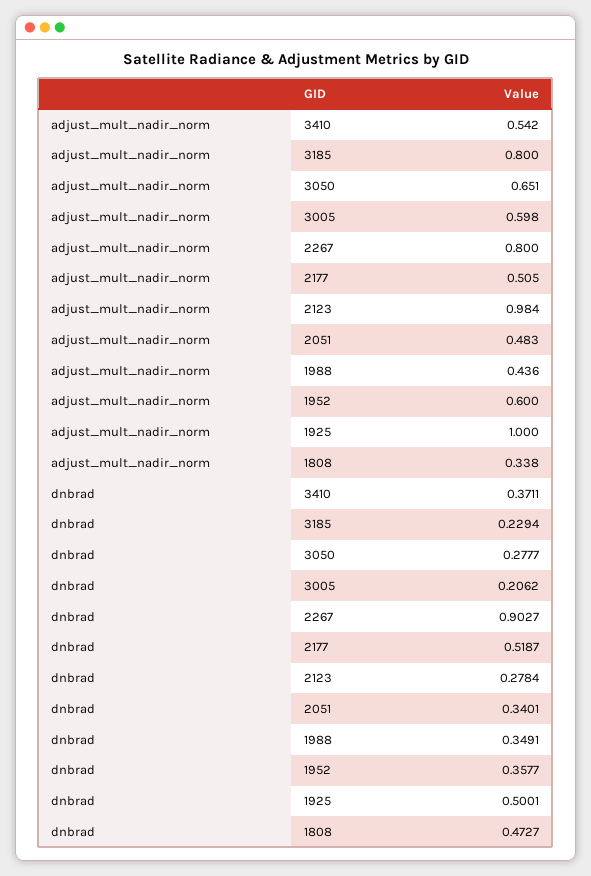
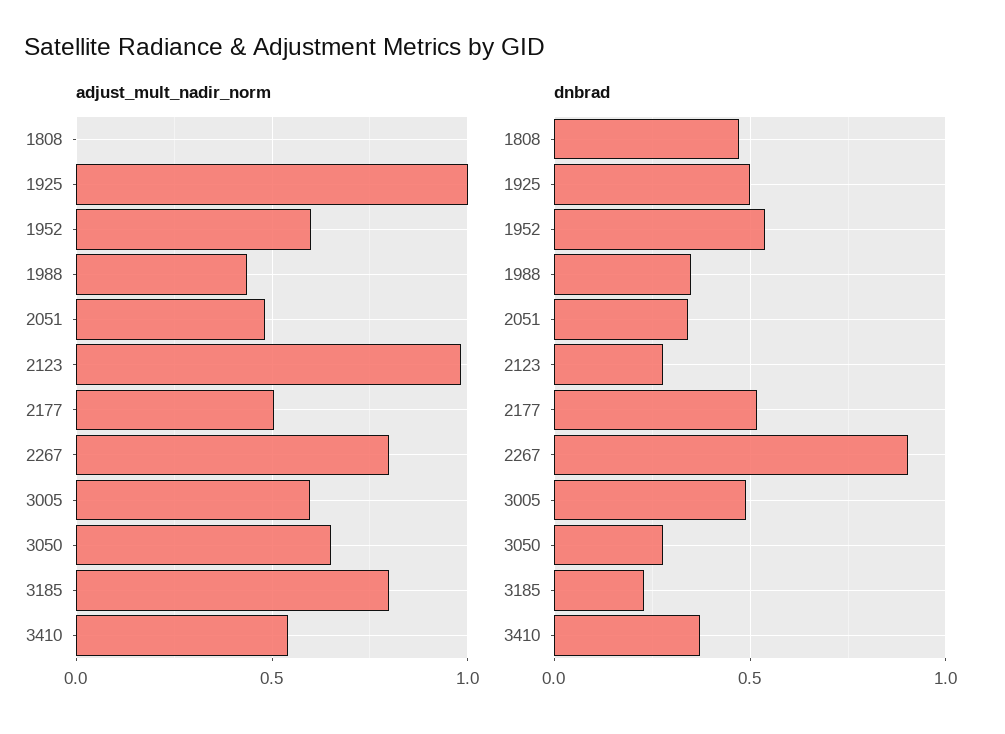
  {
    "adjust_mult_nadir_norm": {
      "3410": 0.542,
      "3185": 0.8,
      "3050": 0.651,
      "3005": 0.598,
      "2267": 0.8,
      "2177": 0.505,
      "2123": 0.984,
      "2051": 0.483,
      "1988": 0.436,
      "1952": 0.6,
      "1925": 1,
-     "1808": 0.338
+     "1808": 0
    },
    "dnbrad": {
      "3410": 0.3711,
      "3185": 0.2294,
      "3050": 0.2777,
-     "3005": 0.2062,
+     "3005": 0.5,
      "2267": 0.9027,
      "2177": 0.5187,
      "2123": 0.2784,
      "2051": 0.3401,
      "1988": 0.3491,
-     "1952": 0.3577,
+     "1952": 0.55,
      "1925": 0.5001,
      "1808": 0.4727
    }
  }

